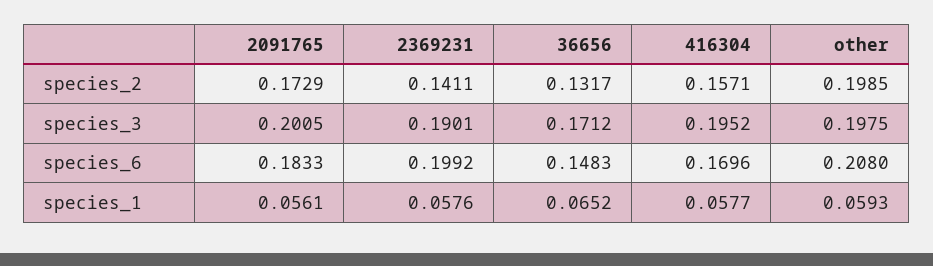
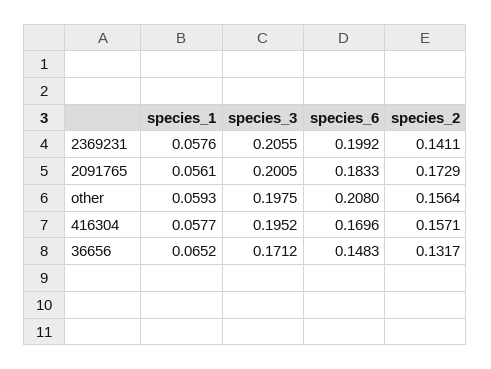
  {
    "2091765": {
      "species_2": 0.1729,
      "species_3": 0.2005,
      "species_6": 0.1833,
      "species_1": 0.0561
    },
    "2369231": {
      "species_2": 0.1411,
-     "species_3": 0.1901,
+     "species_3": 0.2055,
      "species_6": 0.1992,
      "species_1": 0.0576
    },
    "36656": {
      "species_2": 0.1317,
      "species_3": 0.1712,
      "species_6": 0.1483,
      "species_1": 0.0652
    },
    "416304": {
      "species_2": 0.1571,
      "species_3": 0.1952,
      "species_6": 0.1696,
      "species_1": 0.0577
    },
    "other": {
-     "species_2": 0.1985,
+     "species_2": 0.1564,
      "species_3": 0.1975,
      "species_6": 0.208,
      "species_1": 0.0593
    }
  }

